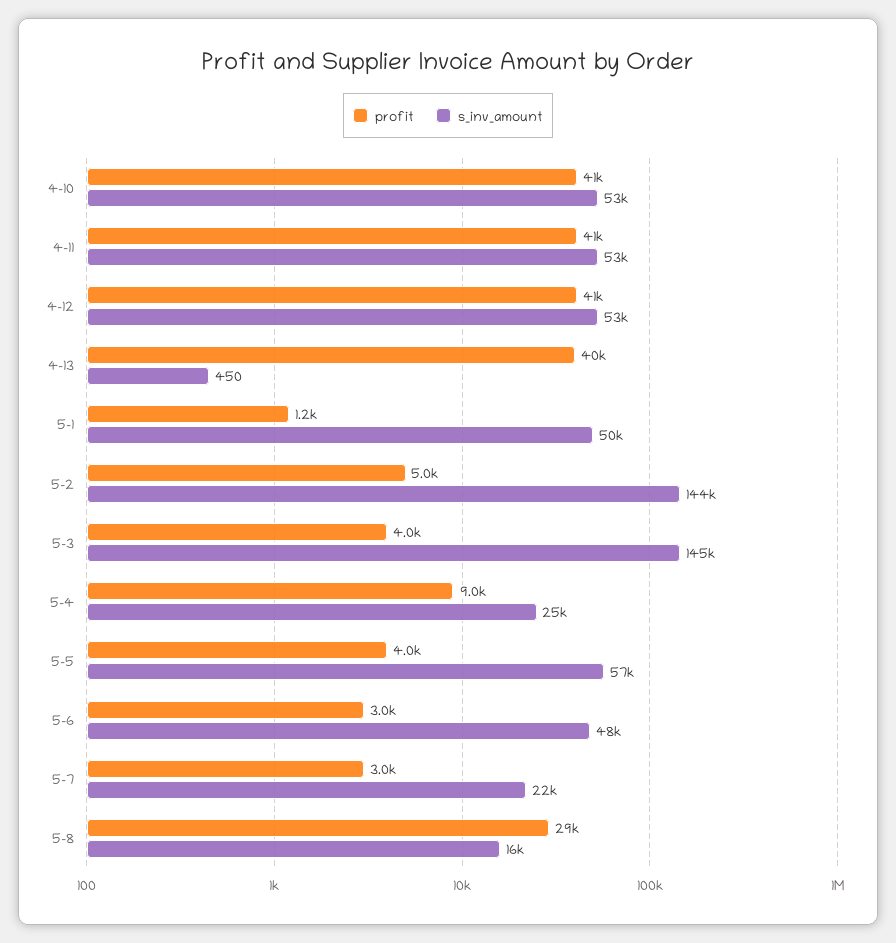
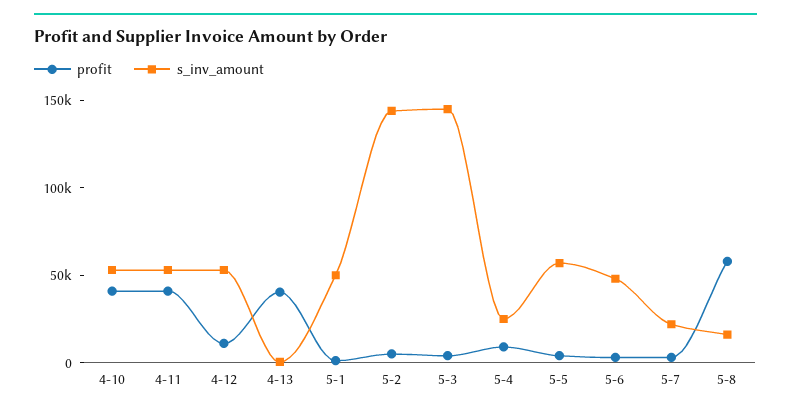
  {
    "profit": {
      "4-10": 41000,
      "4-11": 41000,
-     "4-12": 41000,
+     "4-12": 10000,
      "4-13": 40000,
      "5-1": 1200,
      "5-2": 5000,
      "5-3": 4000,
      "5-4": 9000,
      "5-5": 4000,
      "5-6": 3000,
      "5-7": 3000,
-     "5-8": 29000
+     "5-8": 60000
    },
    "s_inv_amount": {
      "4-10": 53000,
      "4-11": 53000,
      "4-12": 53000,
      "4-13": 450,
      "5-1": 50000,
      "5-2": 144000,
      "5-3": 145000,
      "5-4": 25000,
      "5-5": 57000,
      "5-6": 48000,
      "5-7": 22000,
      "5-8": 16000
    }
  }

